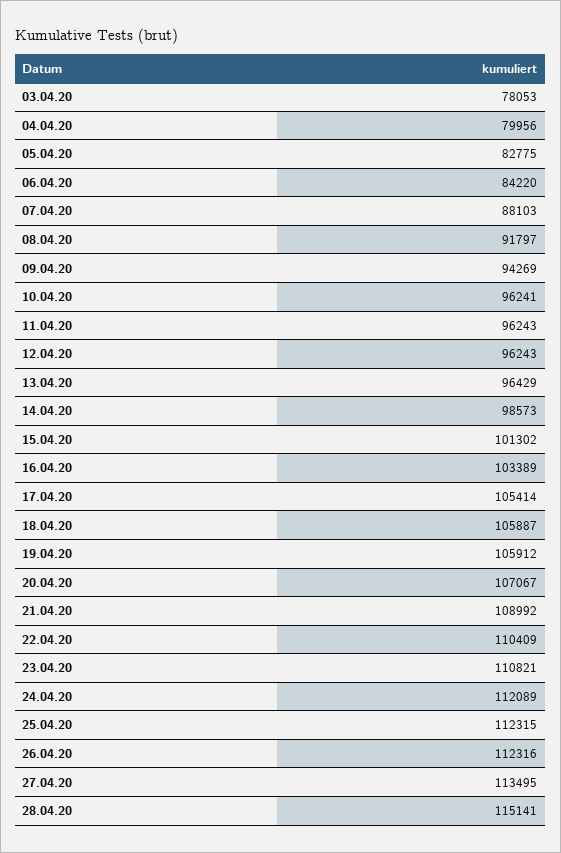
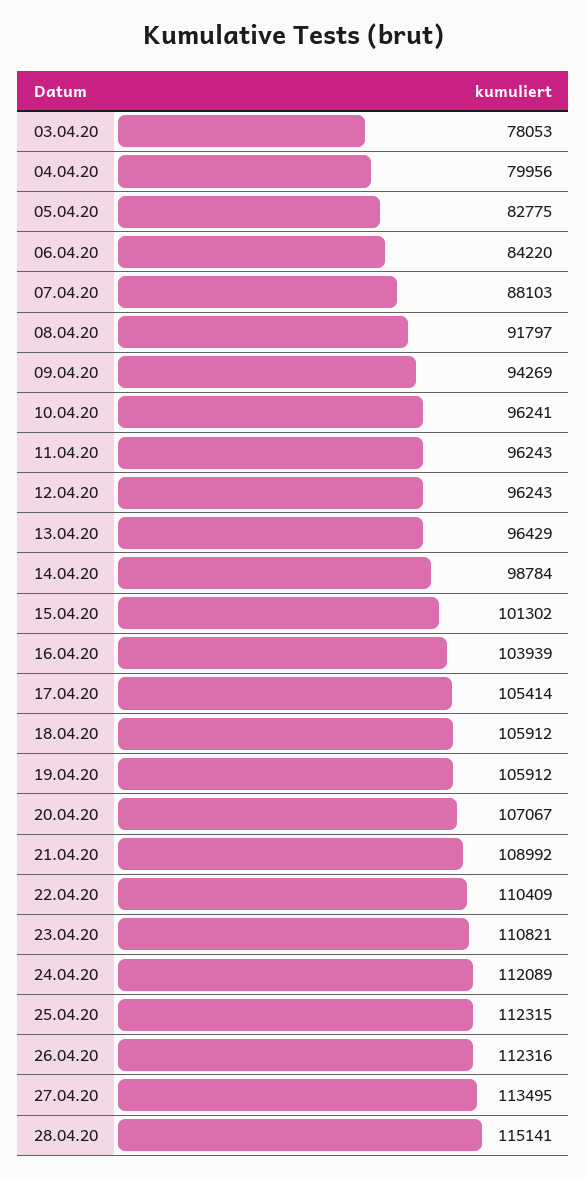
  {
    "03.04.20": 78053,
    "04.04.20": 79956,
    "05.04.20": 82775,
    "06.04.20": 84220,
    "07.04.20": 88103,
    "08.04.20": 91797,
    "09.04.20": 94269,
    "10.04.20": 96241,
    "11.04.20": 96243,
    "12.04.20": 96243,
    "13.04.20": 96429,
-   "14.04.20": 98573,
+   "14.04.20": 98784,
    "15.04.20": 101302,
-   "16.04.20": 103389,
+   "16.04.20": 103939,
    "17.04.20": 105414,
-   "18.04.20": 105887,
+   "18.04.20": 105912,
    "19.04.20": 105912,
    "20.04.20": 107067,
    "21.04.20": 108992,
    "22.04.20": 110409,
    "23.04.20": 110821,
    "24.04.20": 112089,
    "25.04.20": 112315,
    "26.04.20": 112316,
    "27.04.20": 113495,
    "28.04.20": 115141
  }

